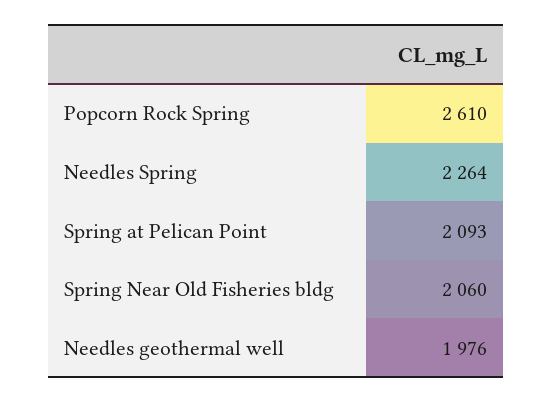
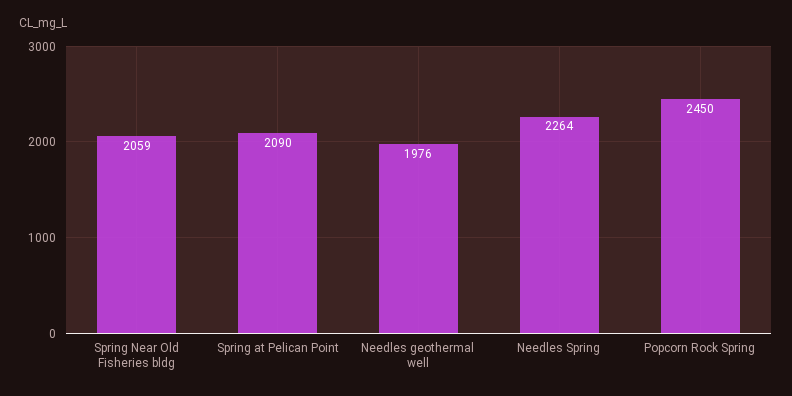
  {
-   "Popcorn Rock Spring": 2610,
+   "Popcorn Rock Spring": 2450,
    "Needles Spring": 2264,
-   "Spring at Pelican Point": 2093,
+   "Spring at Pelican Point": 2090,
-   "Spring Near Old Fisheries bldg": 2060,
+   "Spring Near Old Fisheries bldg": 2059,
    "Needles geothermal well": 1976
  }

